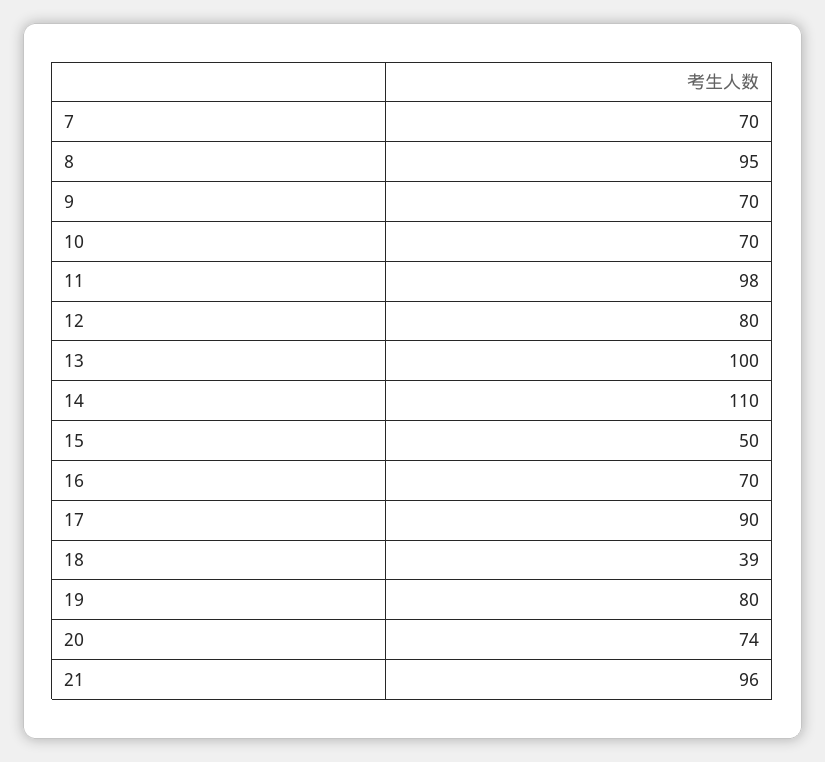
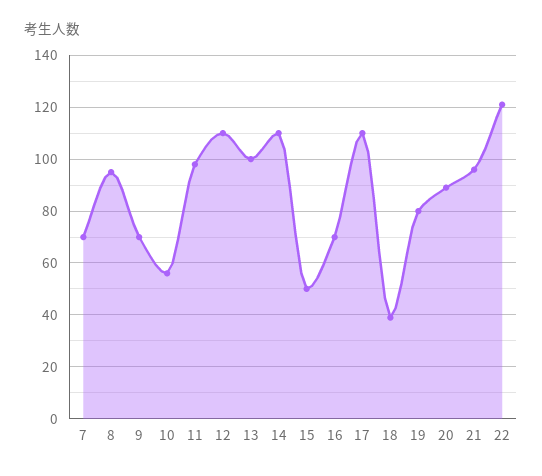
  {
    "7": 70,
    "8": 95,
    "9": 70,
-   "10": 70,
+   "10": 55,
    "11": 98,
-   "12": 80,
+   "12": 110,
    "13": 100,
    "14": 110,
    "15": 50,
    "16": 70,
-   "17": 90,
+   "17": 110,
    "18": 39,
    "19": 80,
-   "20": 74,
+   "20": 90,
-   "21": 96
+   "21": 96,
+   "22": 120
  }

